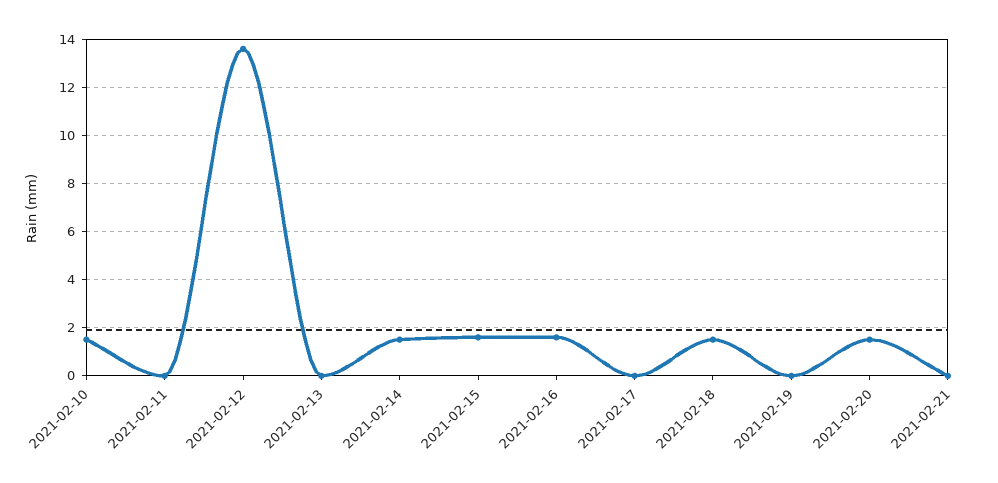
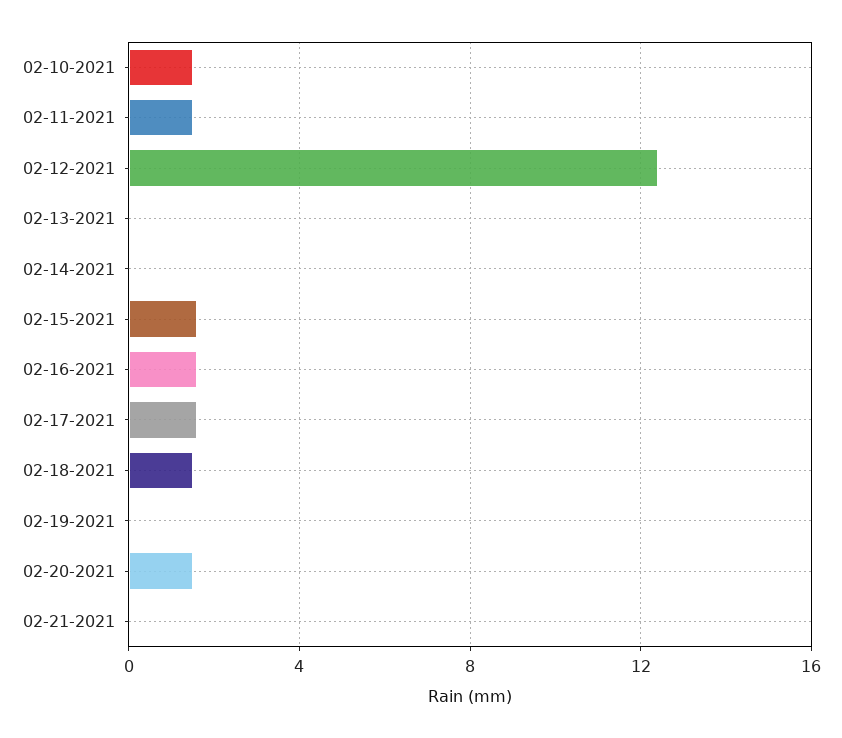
  {
    "2021-02-10": 1.5,
-   "2021-02-11": 0,
+   "2021-02-11": 1.5,
-   "2021-02-12": 13.5,
+   "2021-02-12": 12.5,
    "2021-02-13": 0,
-   "2021-02-14": 1.5,
+   "2021-02-14": 0,
    "2021-02-15": 1.5,
    "2021-02-16": 1.5,
-   "2021-02-17": 0,
+   "2021-02-17": 1.5,
    "2021-02-18": 1.5,
    "2021-02-19": 0,
    "2021-02-20": 1.5,
    "2021-02-21": 0
  }

